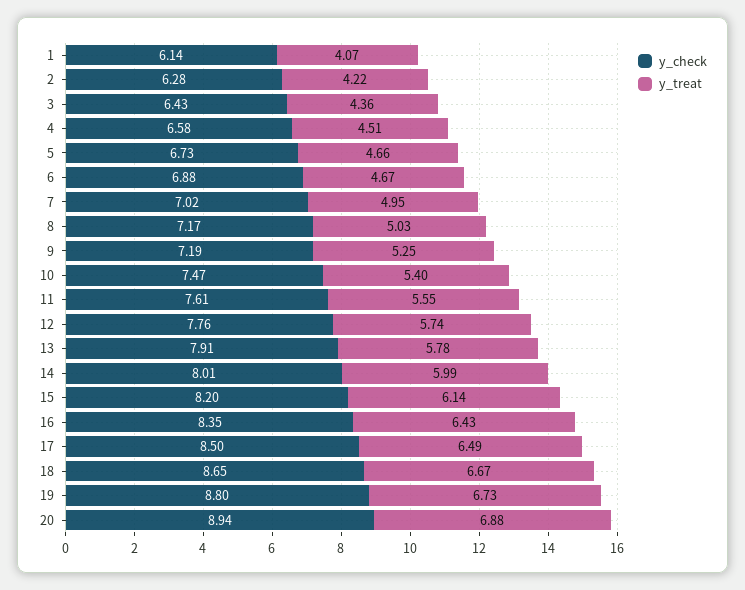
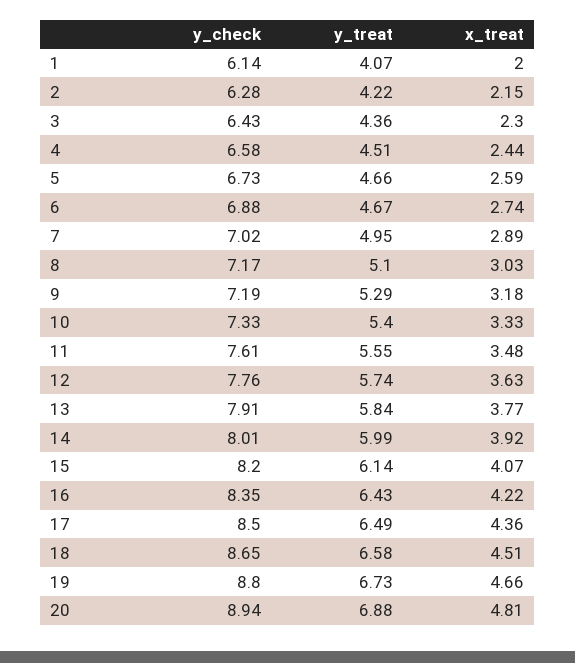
  {
    "y_check": {
      "1": 6.14,
      "2": 6.28,
      "3": 6.43,
      "4": 6.58,
      "5": 6.73,
      "6": 6.88,
      "7": 7.02,
      "8": 7.17,
      "9": 7.19,
-     "10": 7.47,
+     "10": 7.33,
      "11": 7.61,
      "12": 7.76,
      "13": 7.91,
      "14": 8.01,
      "15": 8.2,
      "16": 8.35,
      "17": 8.5,
      "18": 8.65,
      "19": 8.8,
      "20": 8.94
    },
    "y_treat": {
      "1": 4.07,
      "2": 4.22,
      "3": 4.36,
      "4": 4.51,
      "5": 4.66,
      "6": 4.67,
      "7": 4.95,
-     "8": 5.03,
+     "8": 5.1,
-     "9": 5.25,
+     "9": 5.29,
      "10": 5.4,
      "11": 5.55,
      "12": 5.74,
-     "13": 5.78,
+     "13": 5.84,
      "14": 5.99,
      "15": 6.14,
      "16": 6.43,
      "17": 6.49,
-     "18": 6.67,
+     "18": 6.58,
      "19": 6.73,
      "20": 6.88
-   }
+   },
+   "x_treat": {
+     "1": 2,
+     "2": 2.15,
+     "3": 2.3,
+     "4": 2.44,
+     "5": 2.59,
+     "6": 2.74,
+     "7": 2.89,
+     "8": 3.03,
+     "9": 3.18,
+     "10": 3.33,
+     "11": 3.48,
+     "12": 3.63,
+     "13": 3.77,
+     "14": 3.92,
+     "15": 4.07,
+     "16": 4.22,
+     "17": 4.36,
+     "18": 4.51,
+     "19": 4.66,
+     "20": 4.81
+   }
  }

